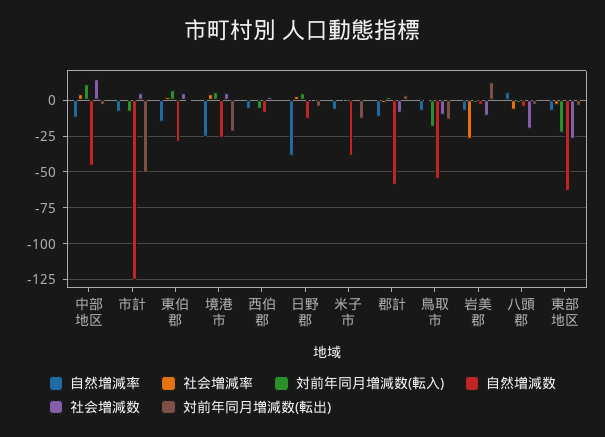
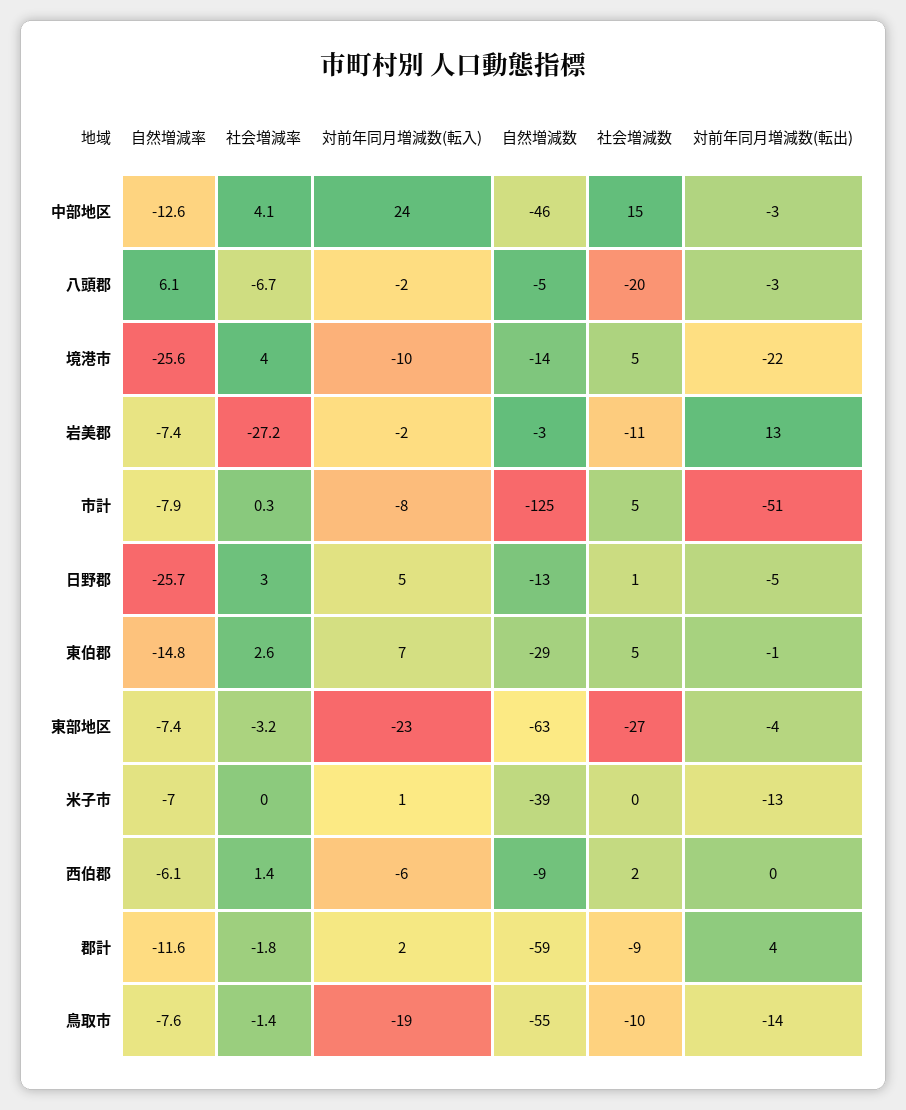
  {
    "自然増減率": {
      "中部地区": -12.6,
      "市計": -7.9,
      "東伯郡": -14.8,
      "境港市": -25.6,
      "西伯郡": -6.1,
-     "日野郡": -40,
+     "日野郡": -25.7,
      "米子市": -7,
      "郡計": -11.6,
      "鳥取市": -7.6,
      "岩美郡": -7.4,
      "八頭郡": 6.1,
      "東部地区": -7.4
    },
    "社会増減率": {
      "中部地区": 4.1,
      "市計": 0.3,
      "東伯郡": 2.6,
      "境港市": 4,
      "西伯郡": 1.4,
      "日野郡": 3,
      "米子市": 0,
      "郡計": -1.8,
      "鳥取市": -1.4,
      "岩美郡": -27.2,
      "八頭郡": -6.7,
      "東部地区": -3.2
    },
    "対前年同月増減数(転入)": {
-     "中部地区": 10,
+     "中部地区": 24,
      "市計": -8,
      "東伯郡": 7,
-     "境港市": 5,
+     "境港市": -10,
      "西伯郡": -6,
      "日野郡": 5,
      "米子市": 1,
      "郡計": 2,
      "鳥取市": -19,
      "岩美郡": -2,
      "八頭郡": -2,
      "東部地区": -23
    },
    "自然増減数": {
      "中部地区": -46,
      "市計": -125,
      "東伯郡": -29,
-     "境港市": -25,
+     "境港市": -14,
      "西伯郡": -9,
      "日野郡": -13,
      "米子市": -39,
      "郡計": -59,
      "鳥取市": -55,
      "岩美郡": -3,
      "八頭郡": -5,
      "東部地区": -63
    },
    "社会増減数": {
      "中部地区": 15,
      "市計": 5,
      "東伯郡": 5,
      "境港市": 5,
      "西伯郡": 2,
      "日野郡": 1,
      "米子市": 0,
      "郡計": -9,
      "鳥取市": -10,
      "岩美郡": -11,
      "八頭郡": -20,
      "東部地区": -27
    },
    "対前年同月増減数(転出)": {
      "中部地区": -3,
      "市計": -51,
      "東伯郡": -1,
      "境港市": -22,
      "西伯郡": 0,
      "日野郡": -5,
      "米子市": -13,
      "郡計": 4,
      "鳥取市": -14,
      "岩美郡": 13,
      "八頭郡": -3,
      "東部地区": -4
    }
  }

